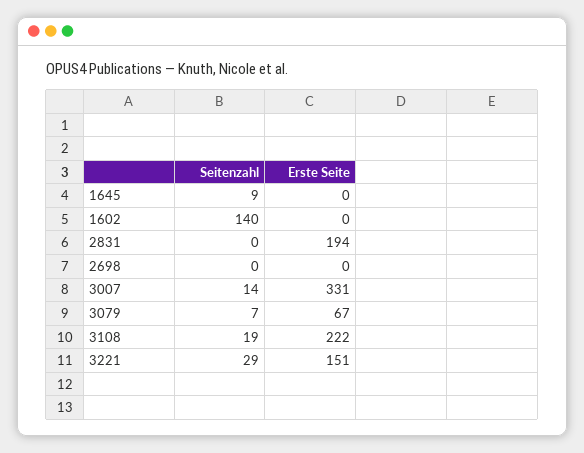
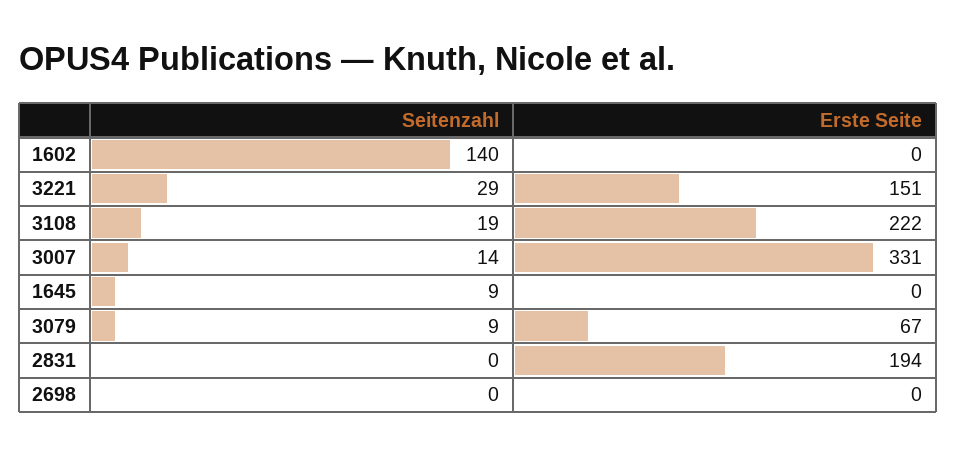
  {
    "Seitenzahl": {
      "1645": 9,
      "1602": 140,
      "2831": 0,
      "2698": 0,
      "3007": 14,
-     "3079": 7,
+     "3079": 9,
      "3108": 19,
      "3221": 29
    },
    "Erste Seite": {
      "1645": 0,
      "1602": 0,
      "2831": 194,
      "2698": 0,
      "3007": 331,
      "3079": 67,
      "3108": 222,
      "3221": 151
    }
  }

